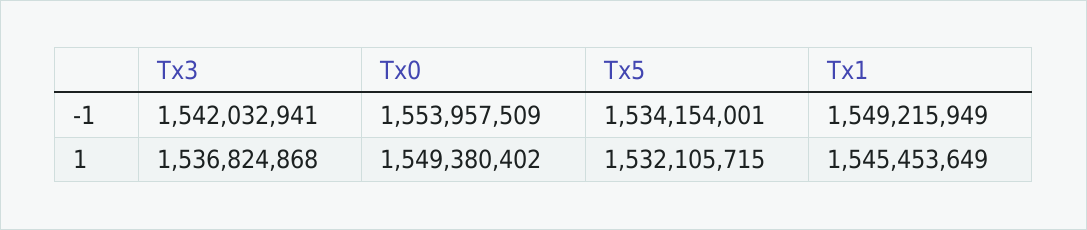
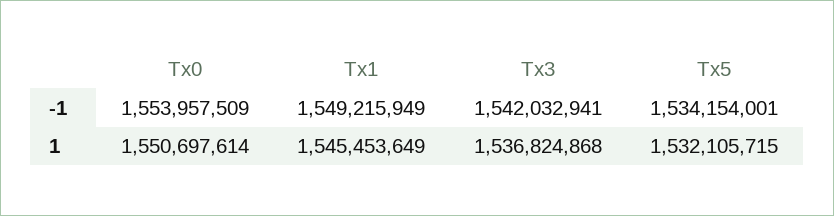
  {
    "Tx3": {
      "-1": 1542032941,
      "1": 1536824868
    },
    "Tx0": {
      "-1": 1553957509,
-     "1": 1549380402
+     "1": 1550697614
    },
    "Tx5": {
      "-1": 1534154001,
      "1": 1532105715
    },
    "Tx1": {
      "-1": 1549215949,
      "1": 1545453649
    }
  }

